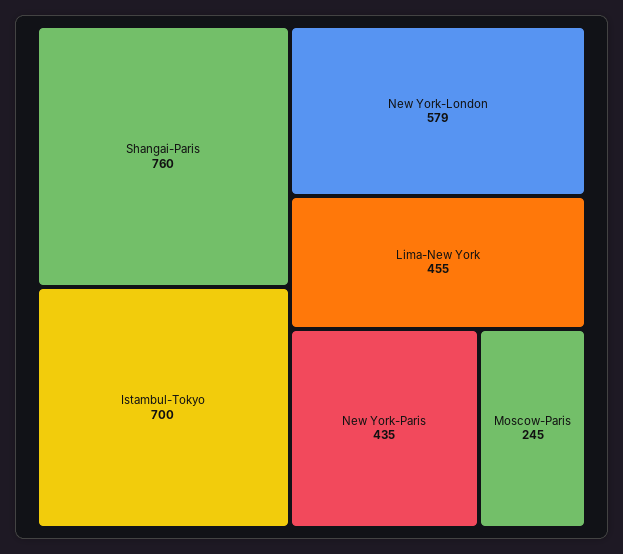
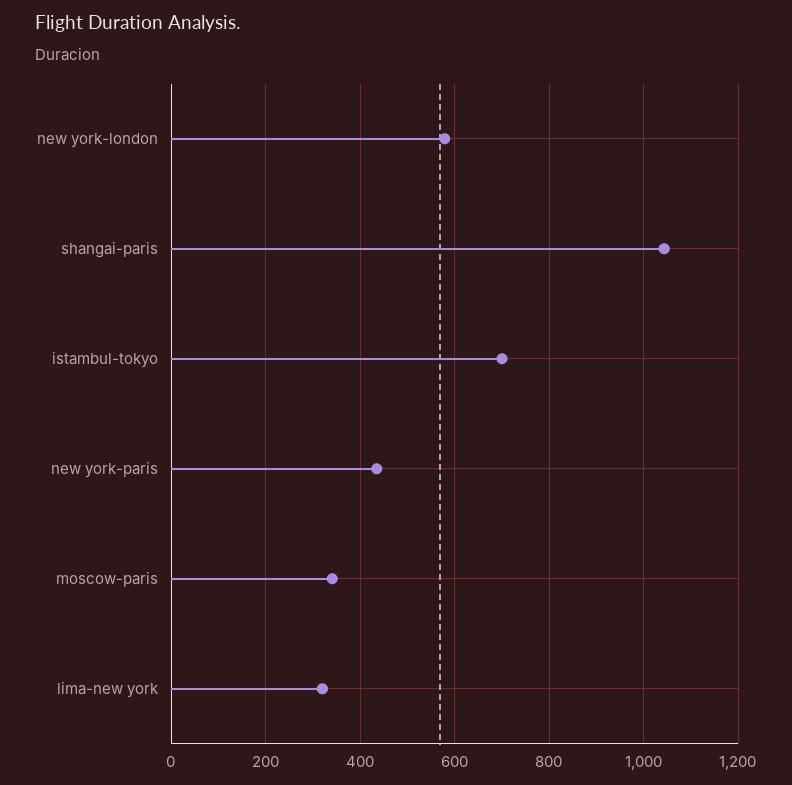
  {
-   "Shangai-Paris": 760,
+   "Shangai-Paris": 1040,
    "Istambul-Tokyo": 700,
    "New York-London": 579,
-   "Lima-New York": 455,
+   "Lima-New York": 320,
    "New York-Paris": 435,
-   "Moscow-Paris": 245
+   "Moscow-Paris": 340
  }

